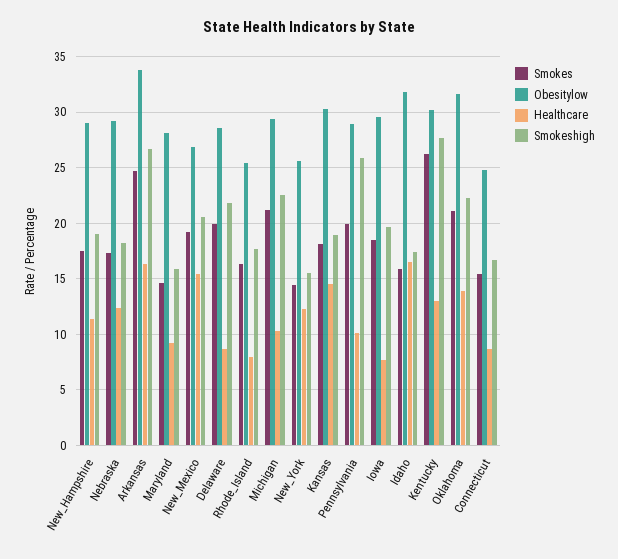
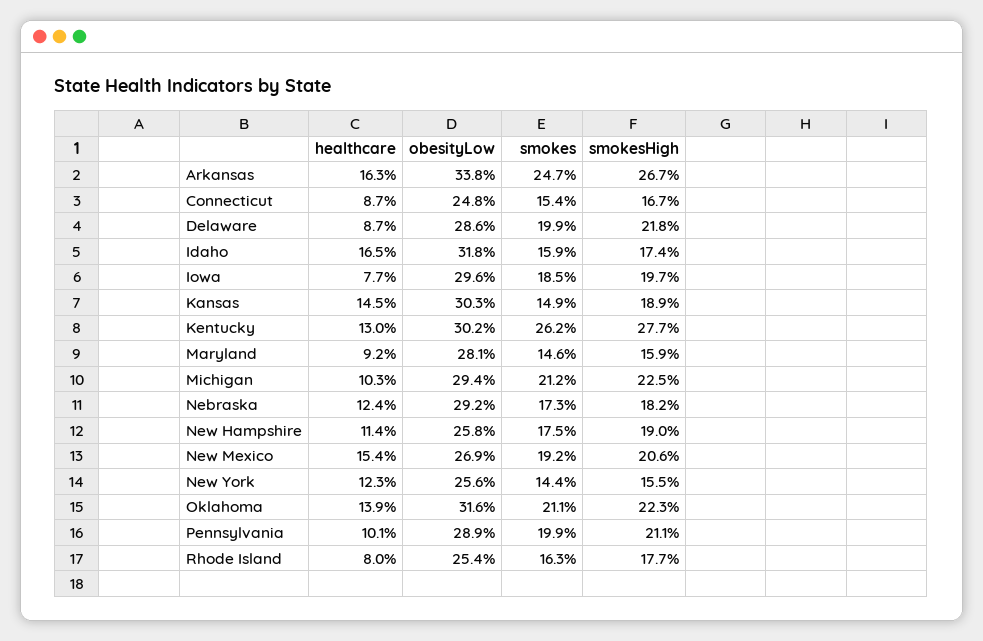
  {
    "Smokes": {
      "New_Hampshire": 17.5,
      "Nebraska": 17.3,
      "Arkansas": 24.7,
      "Maryland": 14.6,
      "New_Mexico": 19.2,
      "Delaware": 19.9,
      "Rhode_Island": 16.3,
      "Michigan": 21.2,
      "New_York": 14.4,
-     "Kansas": 18,
+     "Kansas": 14.9,
      "Pennsylvania": 19.9,
      "Iowa": 18.5,
      "Idaho": 15.9,
      "Kentucky": 26.2,
      "Oklahoma": 21.1,
      "Connecticut": 15.4
    },
    "Obesitylow": {
-     "New_Hampshire": 29,
+     "New_Hampshire": 25.8,
      "Nebraska": 29.2,
      "Arkansas": 33.8,
      "Maryland": 28.1,
      "New_Mexico": 26.9,
      "Delaware": 28.6,
      "Rhode_Island": 25.4,
      "Michigan": 29.4,
      "New_York": 25.6,
      "Kansas": 30.3,
      "Pennsylvania": 28.9,
      "Iowa": 29.6,
      "Idaho": 31.8,
      "Kentucky": 30.2,
      "Oklahoma": 31.6,
      "Connecticut": 24.8
    },
    "Healthcare": {
      "New_Hampshire": 11.4,
      "Nebraska": 12.4,
      "Arkansas": 16.3,
      "Maryland": 9.2,
      "New_Mexico": 15.4,
      "Delaware": 8.7,
      "Rhode_Island": 8,
      "Michigan": 10.3,
      "New_York": 12.3,
      "Kansas": 14.5,
      "Pennsylvania": 10.1,
      "Iowa": 7.7,
      "Idaho": 16.5,
      "Kentucky": 13,
      "Oklahoma": 13.9,
      "Connecticut": 8.7
    },
    "Smokeshigh": {
      "New_Hampshire": 19,
      "Nebraska": 18.2,
      "Arkansas": 26.7,
      "Maryland": 15.9,
      "New_Mexico": 20.6,
      "Delaware": 21.8,
      "Rhode_Island": 17.7,
      "Michigan": 22.5,
      "New_York": 15.5,
      "Kansas": 18.9,
-     "Pennsylvania": 26,
+     "Pennsylvania": 21.1,
      "Iowa": 19.7,
      "Idaho": 17.4,
      "Kentucky": 27.7,
      "Oklahoma": 22.3,
      "Connecticut": 16.7
    }
  }

